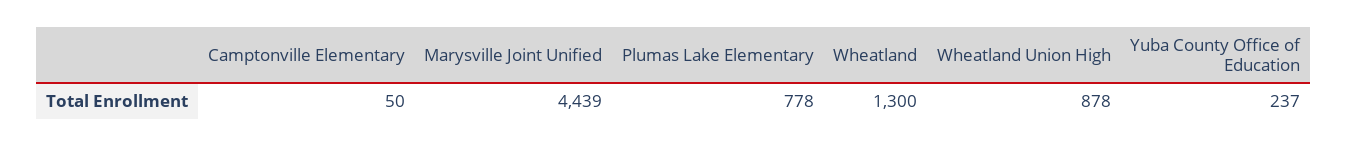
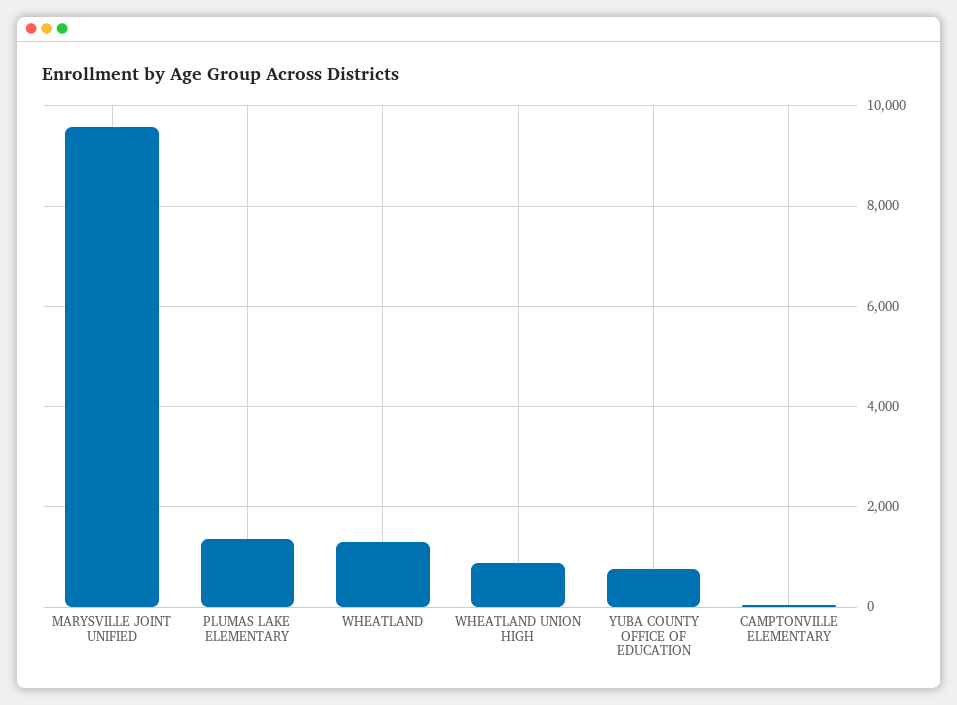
  {
    "Camptonville Elementary": 50,
-   "Marysville Joint Unified": 4439,
+   "Marysville Joint Unified": 9600,
-   "Plumas Lake Elementary": 778,
+   "Plumas Lake Elementary": 1400,
    "Wheatland": 1300,
    "Wheatland Union High": 878,
-   "Yuba County Office of Education": 237
+   "Yuba County Office of Education": 800
  }

